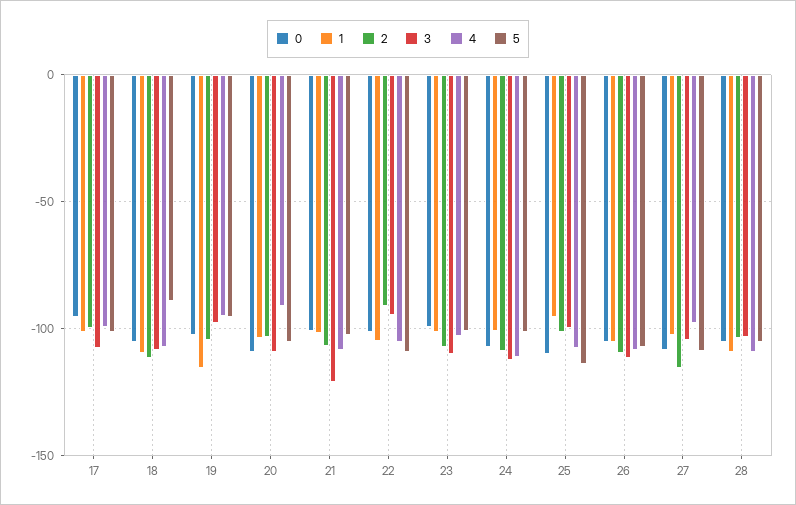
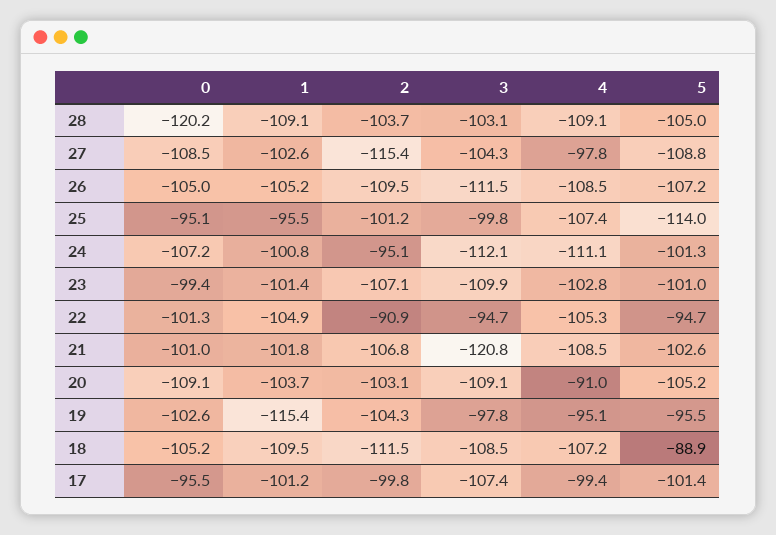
  {
    "0": {
      "17": -95.5,
      "18": -105.2,
      "19": -102.6,
      "20": -109.1,
      "21": -101,
      "22": -101.3,
      "23": -99.4,
      "24": -107.2,
-     "25": -110,
+     "25": -95.1,
      "26": -105,
      "27": -108.5,
-     "28": -105
+     "28": -120.2
    },
    "1": {
      "17": -101.2,
      "18": -109.5,
      "19": -115.4,
      "20": -103.7,
      "21": -101.8,
      "22": -104.9,
      "23": -101.4,
      "24": -100.8,
      "25": -95.5,
      "26": -105.2,
      "27": -102.6,
      "28": -109.1
    },
    "2": {
      "17": -99.8,
      "18": -111.5,
      "19": -104.3,
      "20": -103.1,
      "21": -106.8,
      "22": -90.9,
      "23": -107.1,
-     "24": -110,
+     "24": -95.1,
      "25": -101.2,
      "26": -109.5,
      "27": -115.4,
      "28": -103.7
    },
    "3": {
      "17": -107.4,
      "18": -108.5,
      "19": -97.8,
      "20": -109.1,
      "21": -120.8,
      "22": -94.7,
      "23": -109.9,
      "24": -112.1,
      "25": -99.8,
      "26": -111.5,
      "27": -104.3,
      "28": -103.1
    },
    "4": {
      "17": -99.4,
      "18": -107.2,
      "19": -95.1,
      "20": -91,
      "21": -108.5,
      "22": -105.3,
      "23": -102.8,
      "24": -111.1,
      "25": -107.4,
      "26": -108.5,
      "27": -97.8,
      "28": -109.1
    },
    "5": {
      "17": -101.4,
      "18": -88.9,
      "19": -95.5,
      "20": -105.2,
      "21": -102.6,
-     "22": -110,
+     "22": -94.7,
      "23": -101,
      "24": -101.3,
      "25": -114,
      "26": -107.2,
      "27": -108.8,
      "28": -105
    }
  }

